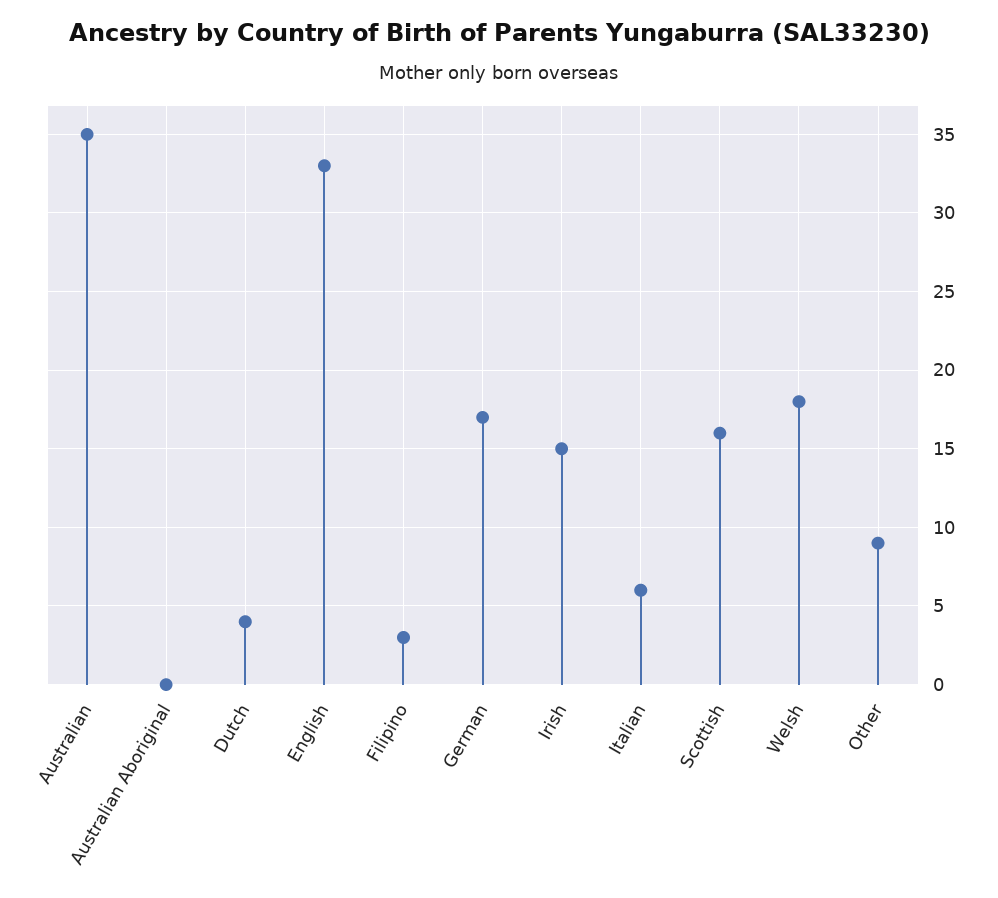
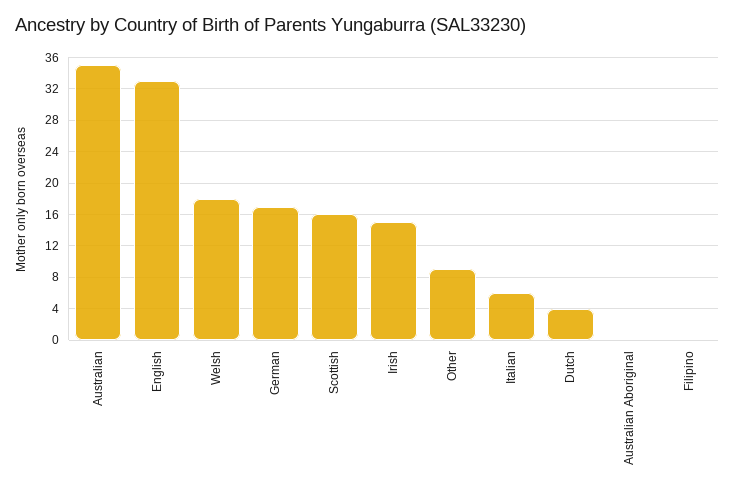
  {
    "Australian": 35,
    "Australian Aboriginal": 0,
    "Dutch": 4,
    "English": 33,
-   "Filipino": 3,
+   "Filipino": 0,
    "German": 17,
    "Irish": 15,
    "Italian": 6,
    "Scottish": 16,
    "Welsh": 18,
    "Other": 9
  }

